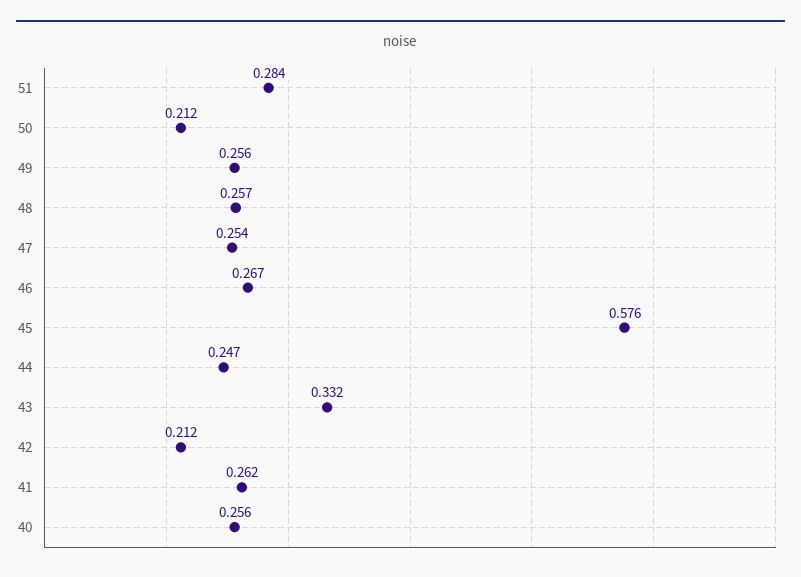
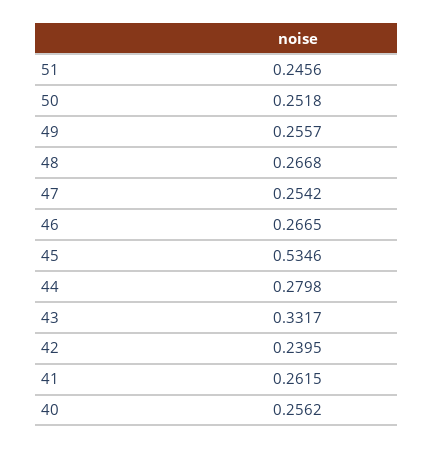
  {
-   "51": 0.284,
+   "51": 0.2456,
-   "50": 0.212,
+   "50": 0.2518,
    "49": 0.2557,
-   "48": 0.257,
+   "48": 0.2668,
    "47": 0.2542,
    "46": 0.2665,
-   "45": 0.576,
+   "45": 0.5346,
-   "44": 0.247,
+   "44": 0.2798,
    "43": 0.3317,
-   "42": 0.212,
+   "42": 0.2395,
    "41": 0.2615,
    "40": 0.2562
  }

